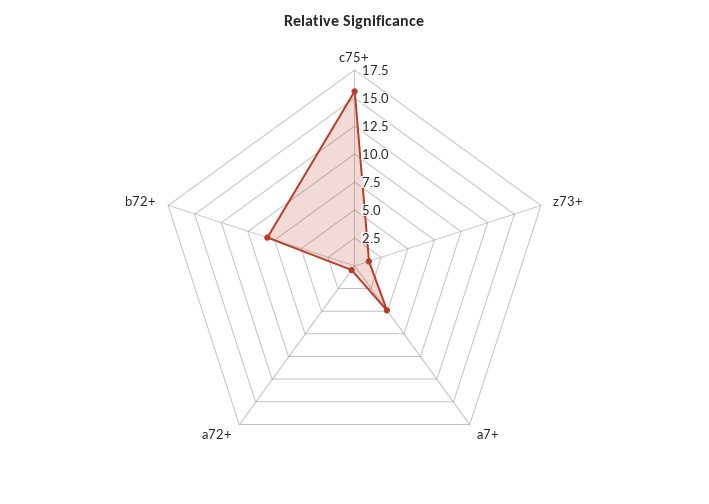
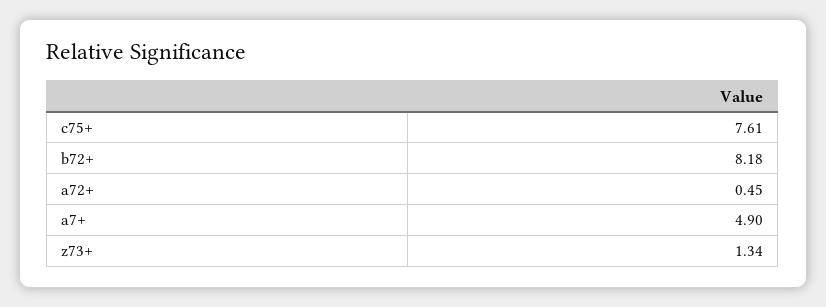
  {
-   "c75+": 15,
+   "c75+": 7.61,
    "z73+": 1.34,
    "a7+": 4.9,
    "a72+": 0.45,
    "b72+": 8.18
  }

